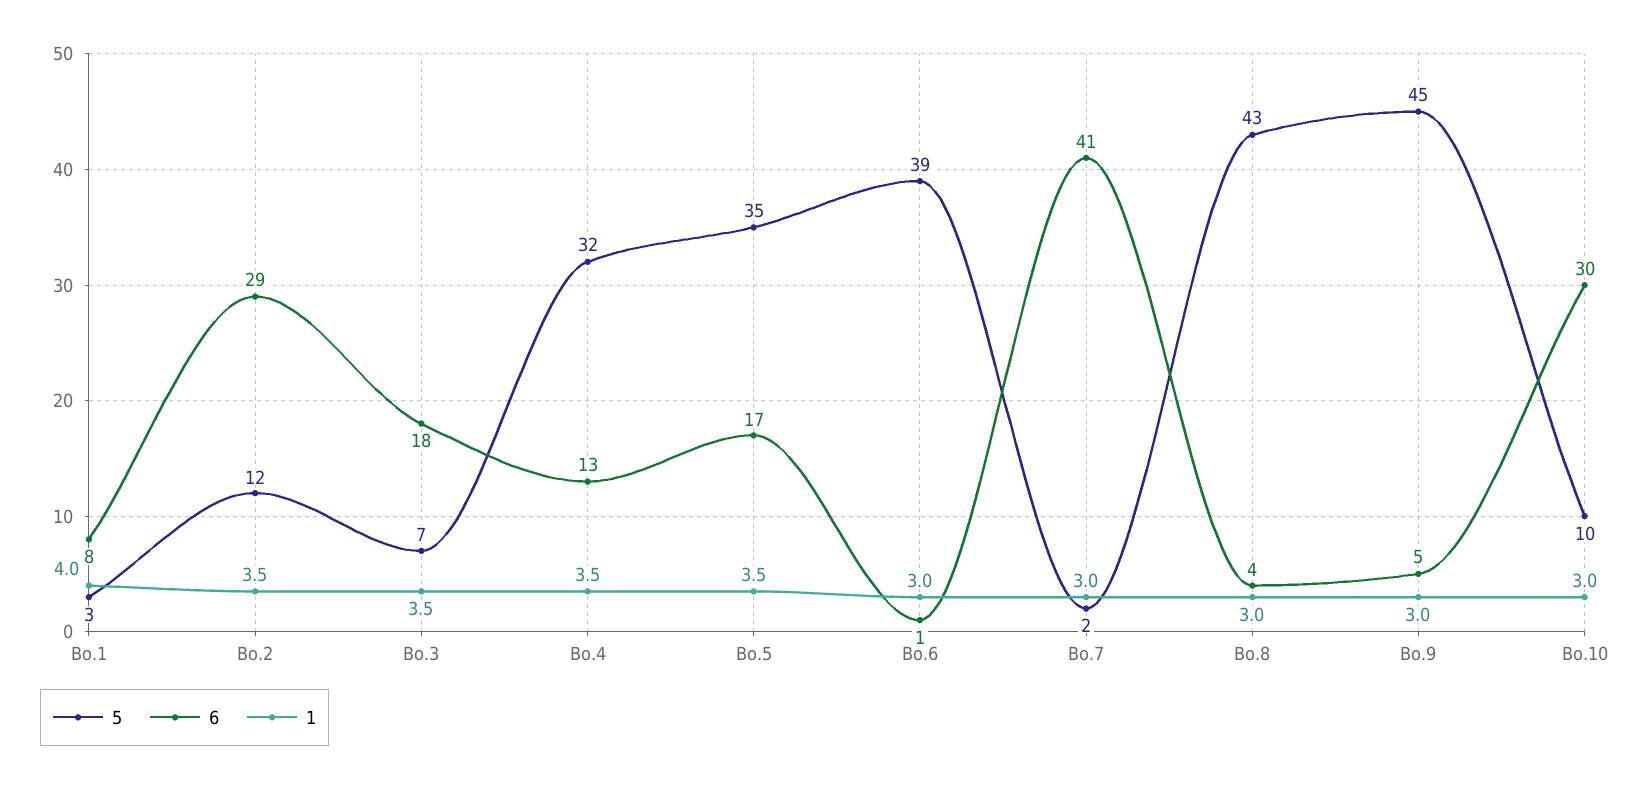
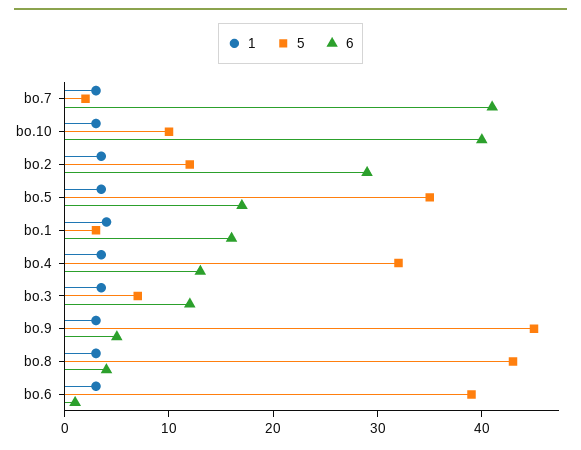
  {
    "5": {
      "Bo.1": 3,
      "Bo.2": 12,
      "Bo.3": 7,
      "Bo.4": 32,
      "Bo.5": 35,
      "Bo.6": 39,
      "Bo.7": 2,
      "Bo.8": 43,
      "Bo.9": 45,
      "Bo.10": 10
    },
    "6": {
-     "Bo.1": 8,
+     "Bo.1": 16,
      "Bo.2": 29,
-     "Bo.3": 18,
+     "Bo.3": 12,
      "Bo.4": 13,
      "Bo.5": 17,
      "Bo.6": 1,
      "Bo.7": 41,
      "Bo.8": 4,
      "Bo.9": 5,
-     "Bo.10": 30
+     "Bo.10": 40
    },
    "1": {
      "Bo.1": 4,
      "Bo.2": 3.5,
      "Bo.3": 3.5,
      "Bo.4": 3.5,
      "Bo.5": 3.5,
      "Bo.6": 3,
      "Bo.7": 3,
      "Bo.8": 3,
      "Bo.9": 3,
      "Bo.10": 3
    }
  }

